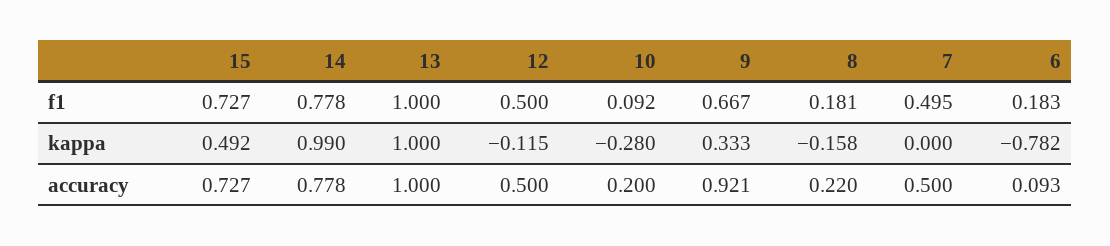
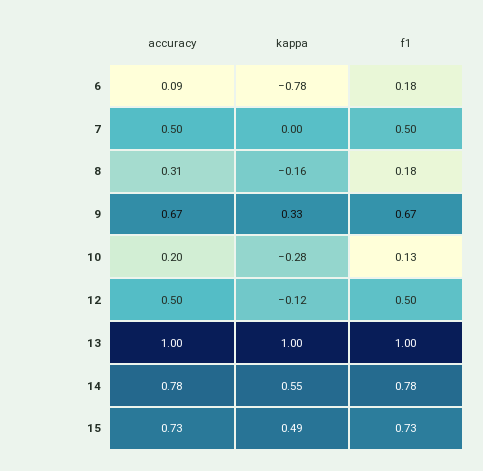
  {
    "15": {
      "f1": 0.727,
      "kappa": 0.492,
      "accuracy": 0.727
    },
    "14": {
      "f1": 0.778,
-     "kappa": 0.99,
+     "kappa": 0.55,
      "accuracy": 0.778
    },
    "13": {
      "f1": 1,
      "kappa": 1,
      "accuracy": 1
    },
    "12": {
      "f1": 0.5,
      "kappa": -0.115,
      "accuracy": 0.5
    },
    "10": {
-     "f1": 0.092,
+     "f1": 0.13,
      "kappa": -0.28,
      "accuracy": 0.2
    },
    "9": {
      "f1": 0.667,
      "kappa": 0.333,
-     "accuracy": 0.921
+     "accuracy": 0.67
    },
    "8": {
      "f1": 0.181,
      "kappa": -0.158,
-     "accuracy": 0.22
+     "accuracy": 0.31
    },
    "7": {
      "f1": 0.495,
      "kappa": 0,
      "accuracy": 0.5
    },
    "6": {
      "f1": 0.183,
      "kappa": -0.782,
      "accuracy": 0.093
    }
  }

